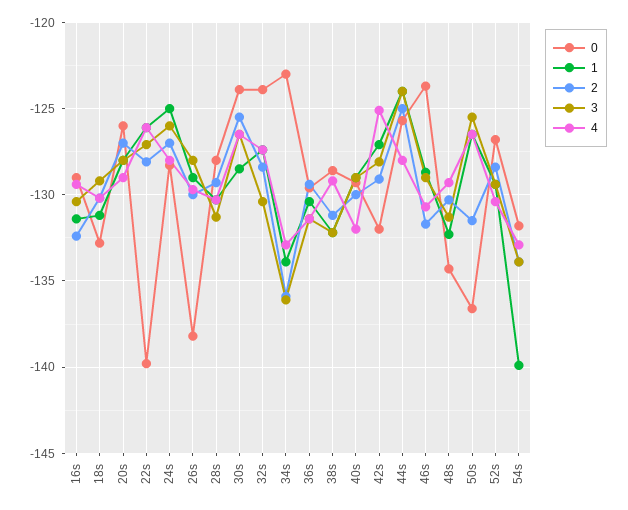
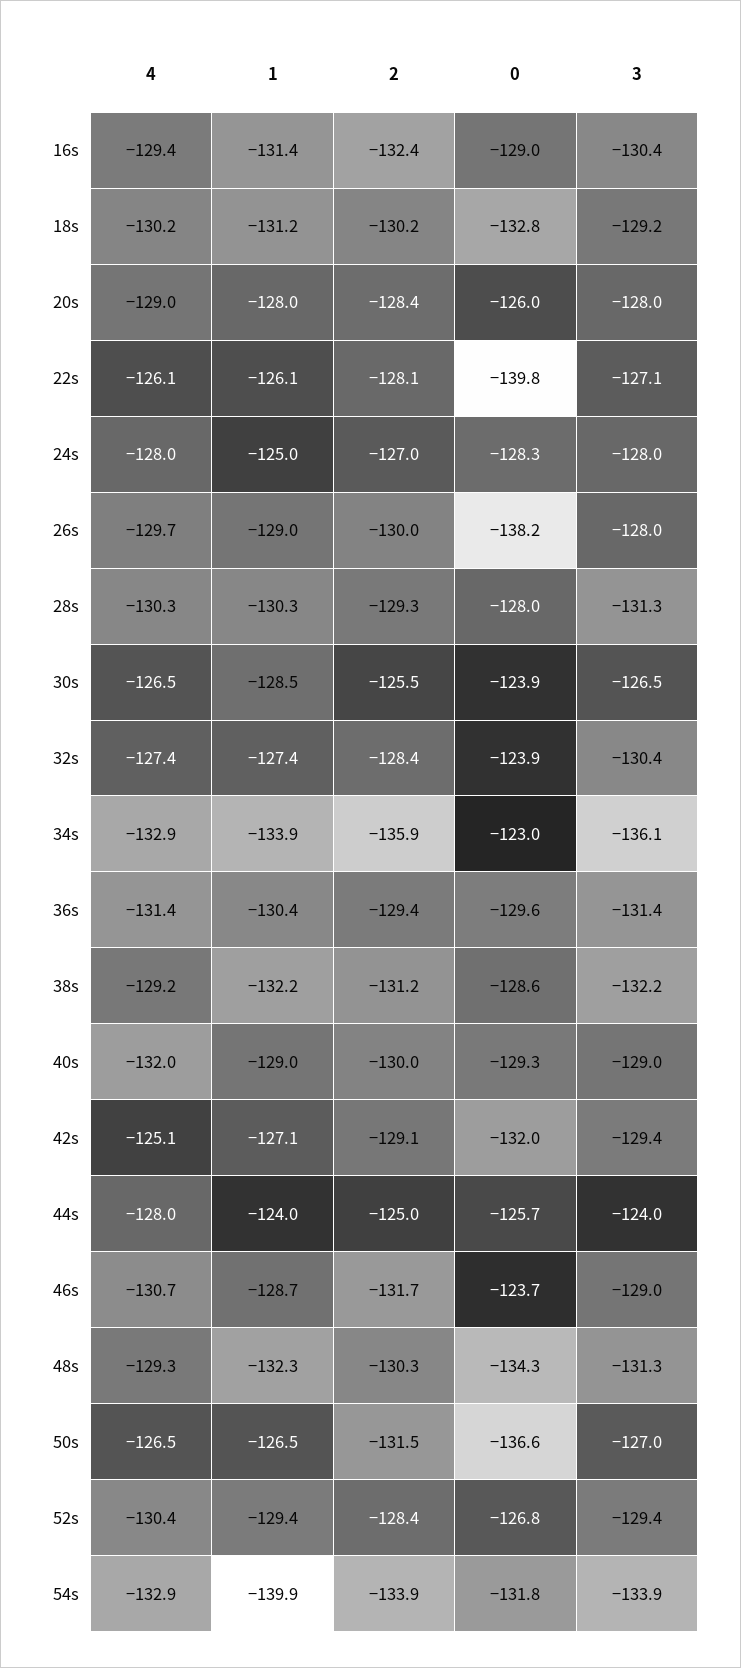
  {
    "0": {
      "16s": -129,
      "18s": -132.8,
      "20s": -126,
      "22s": -139.8,
      "24s": -128.3,
      "26s": -138.2,
      "28s": -128,
      "30s": -123.9,
      "32s": -123.9,
      "34s": -123,
      "36s": -129.6,
      "38s": -128.6,
      "40s": -129.3,
      "42s": -132,
      "44s": -125.7,
      "46s": -123.7,
      "48s": -134.3,
      "50s": -136.6,
      "52s": -126.8,
      "54s": -131.8
    },
    "1": {
      "16s": -131.4,
      "18s": -131.2,
      "20s": -128,
      "22s": -126.1,
      "24s": -125,
      "26s": -129,
      "28s": -130.3,
      "30s": -128.5,
      "32s": -127.4,
      "34s": -133.9,
      "36s": -130.4,
      "38s": -132.2,
      "40s": -129,
      "42s": -127.1,
      "44s": -124,
      "46s": -128.7,
      "48s": -132.3,
      "50s": -126.5,
      "52s": -129.4,
      "54s": -139.9
    },
    "2": {
      "16s": -132.4,
      "18s": -130.2,
-     "20s": -127,
+     "20s": -128.4,
      "22s": -128.1,
      "24s": -127,
      "26s": -130,
      "28s": -129.3,
      "30s": -125.5,
      "32s": -128.4,
      "34s": -135.9,
      "36s": -129.4,
      "38s": -131.2,
      "40s": -130,
      "42s": -129.1,
      "44s": -125,
      "46s": -131.7,
      "48s": -130.3,
      "50s": -131.5,
      "52s": -128.4,
      "54s": -133.9
    },
    "3": {
      "16s": -130.4,
      "18s": -129.2,
      "20s": -128,
      "22s": -127.1,
-     "24s": -126,
+     "24s": -128,
      "26s": -128,
      "28s": -131.3,
      "30s": -126.5,
      "32s": -130.4,
      "34s": -136.1,
      "36s": -131.4,
      "38s": -132.2,
      "40s": -129,
-     "42s": -128,
+     "42s": -129.4,
      "44s": -124,
      "46s": -129,
      "48s": -131.3,
-     "50s": -125.5,
+     "50s": -127,
      "52s": -129.4,
      "54s": -133.9
    },
    "4": {
      "16s": -129.4,
      "18s": -130.2,
      "20s": -129,
      "22s": -126.1,
      "24s": -128,
      "26s": -129.7,
      "28s": -130.3,
      "30s": -126.5,
      "32s": -127.4,
      "34s": -132.9,
      "36s": -131.4,
      "38s": -129.2,
      "40s": -132,
      "42s": -125.1,
      "44s": -128,
      "46s": -130.7,
      "48s": -129.3,
      "50s": -126.5,
      "52s": -130.4,
      "54s": -132.9
    }
  }

